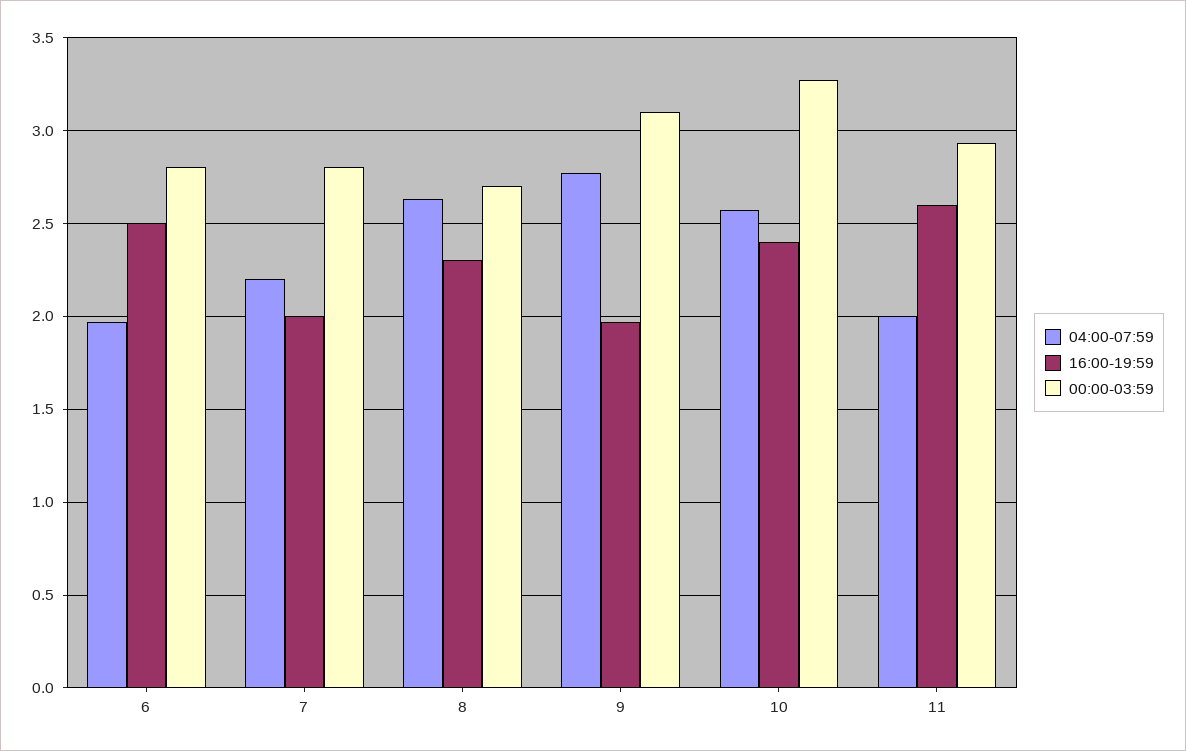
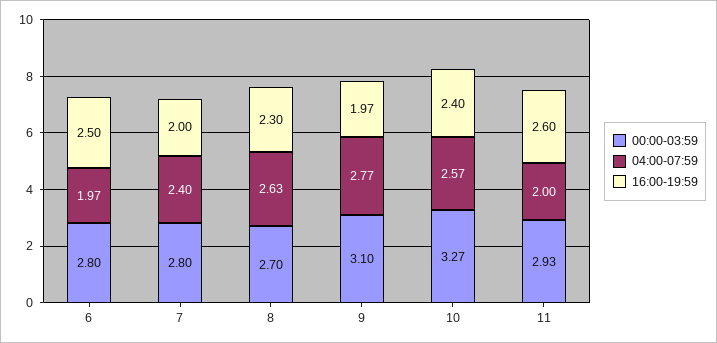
  {
    "04:00-07:59": {
      "6": 1.97,
-     "7": 2.2,
+     "7": 2.4,
      "8": 2.63,
      "9": 2.77,
      "10": 2.57,
      "11": 2
    },
    "16:00-19:59": {
      "6": 2.5,
      "7": 2,
      "8": 2.3,
      "9": 1.97,
      "10": 2.4,
      "11": 2.6
    },
    "00:00-03:59": {
      "6": 2.8,
      "7": 2.8,
      "8": 2.7,
      "9": 3.1,
      "10": 3.27,
      "11": 2.93
    }
  }

